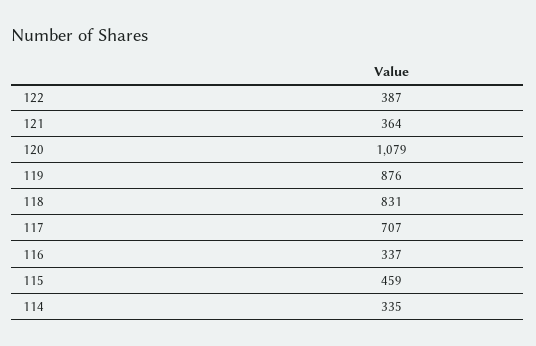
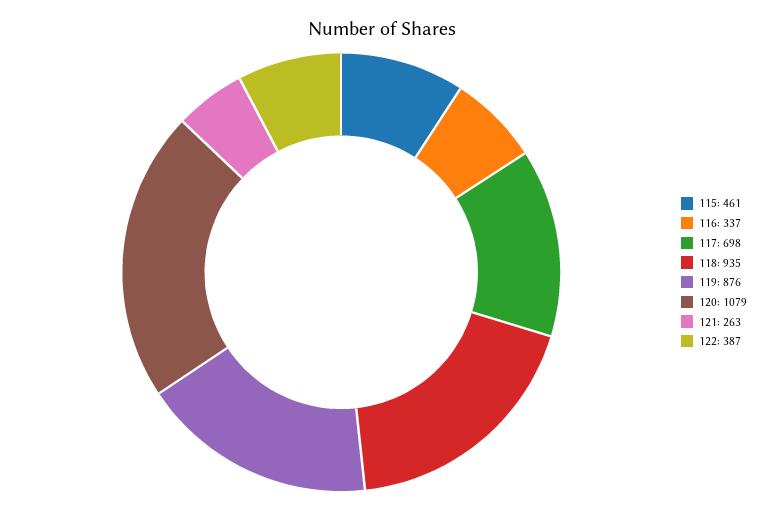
  {
    "122": 387,
-   "121": 364,
+   "121": 263,
    "120": 1079,
    "119": 876,
-   "118": 831,
+   "118": 935,
-   "117": 707,
+   "117": 698,
    "116": 337,
-   "115": 459,
+   "115": 461
-   "114": 335
  }

